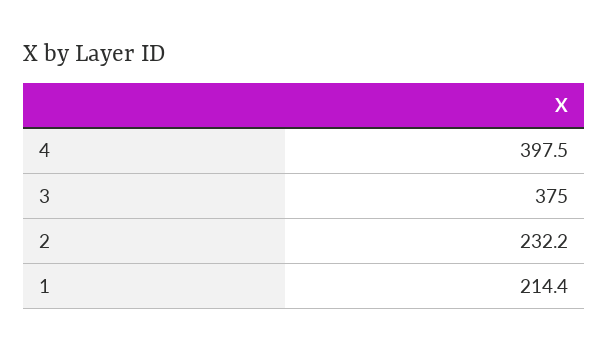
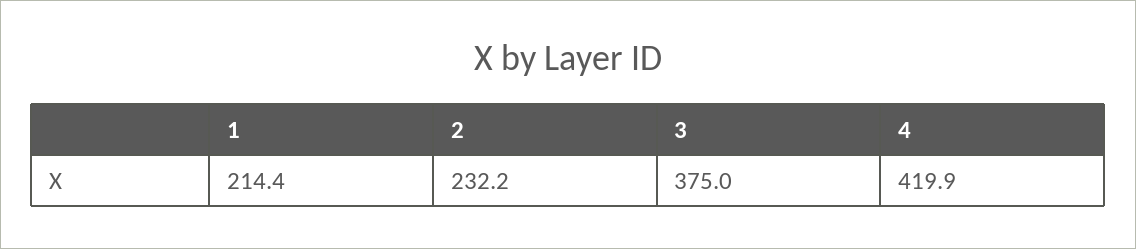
  {
-   "4": 397.5,
+   "4": 419.9,
    "3": 375,
    "2": 232.2,
    "1": 214.4
  }

